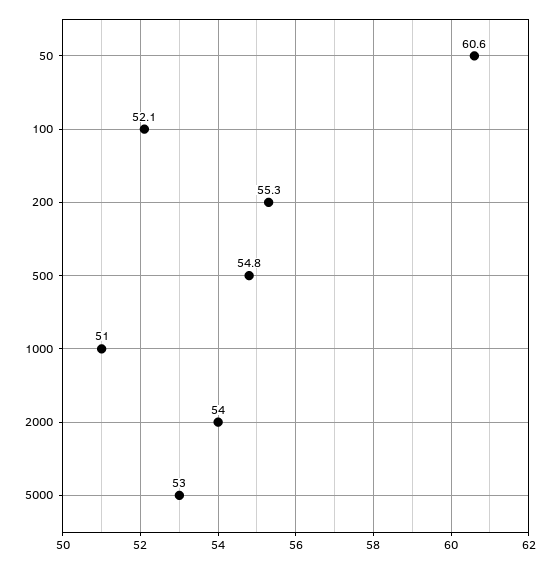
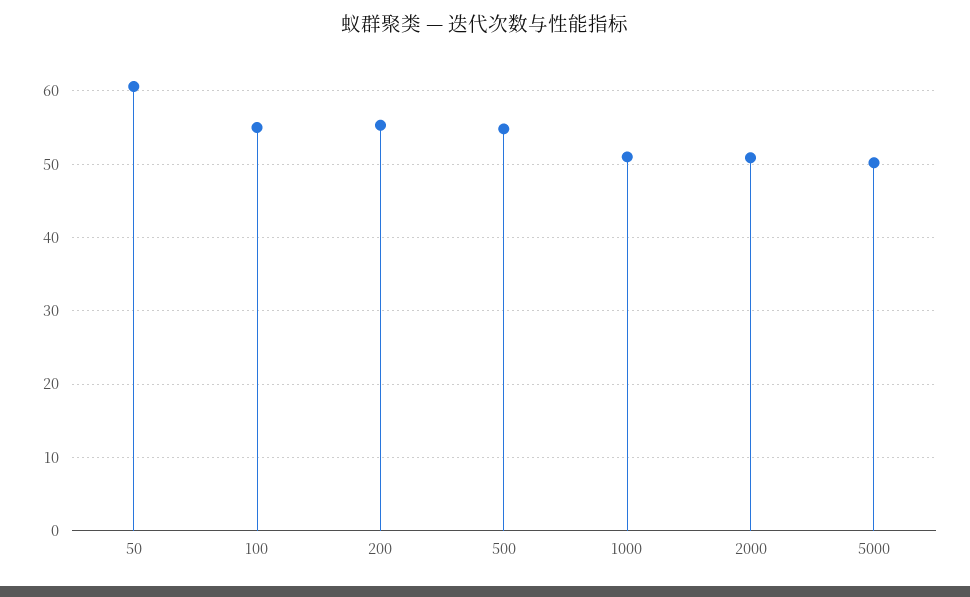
  {
    "50": 60.6,
-   "100": 52.1,
+   "100": 55,
    "200": 55.3,
    "500": 54.8,
    "1000": 51,
-   "2000": 54,
+   "2000": 51,
-   "5000": 53
+   "5000": 50
  }

